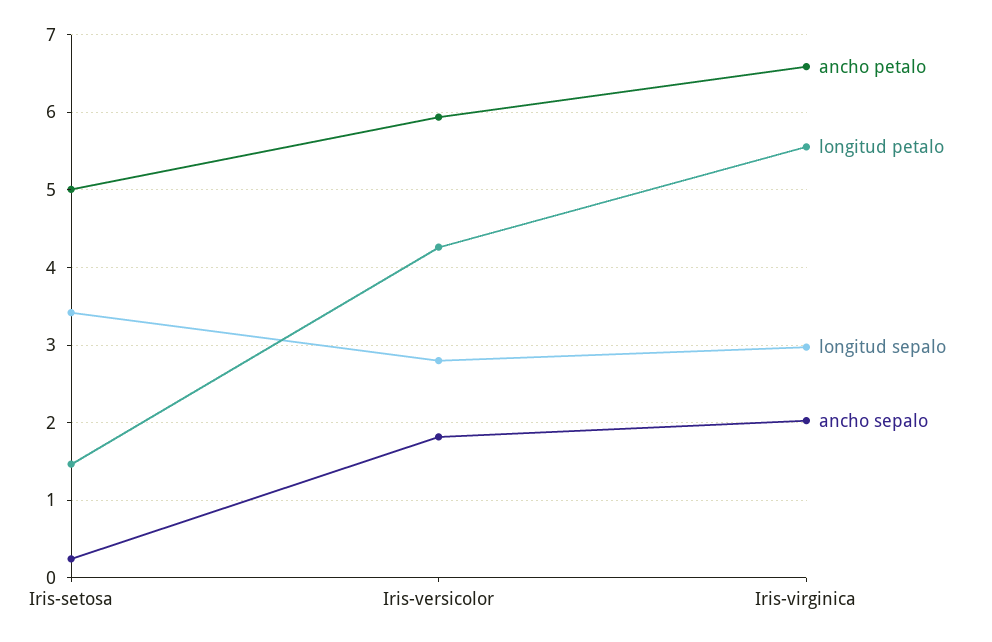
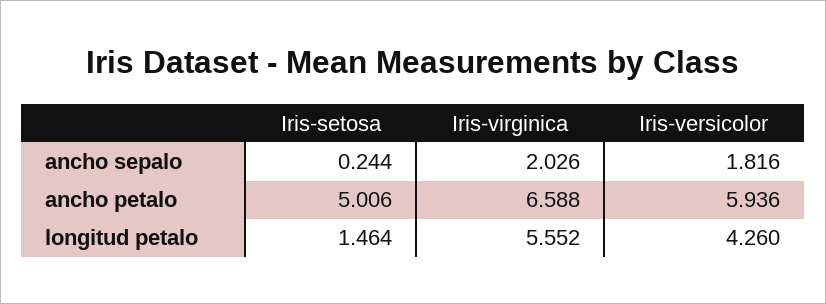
  {
    "ancho petalo": {
      "Iris-setosa": 5.006,
      "Iris-versicolor": 5.936,
      "Iris-virginica": 6.588
    },
    "longitud petalo": {
      "Iris-setosa": 1.464,
      "Iris-versicolor": 4.26,
      "Iris-virginica": 5.552
    },
-   "longitud sepalo": {
-     "Iris-setosa": 3.4,
-     "Iris-versicolor": 2.8,
-     "Iris-virginica": 3
-   },
    "ancho sepalo": {
      "Iris-setosa": 0.244,
      "Iris-versicolor": 1.816,
      "Iris-virginica": 2.026
    }
  }

